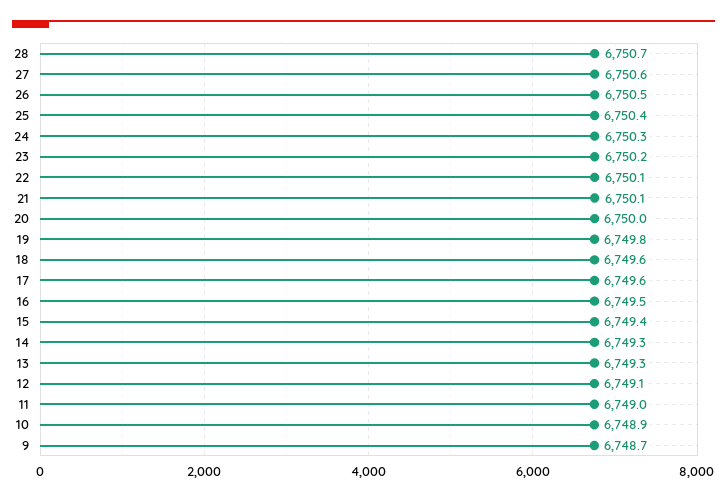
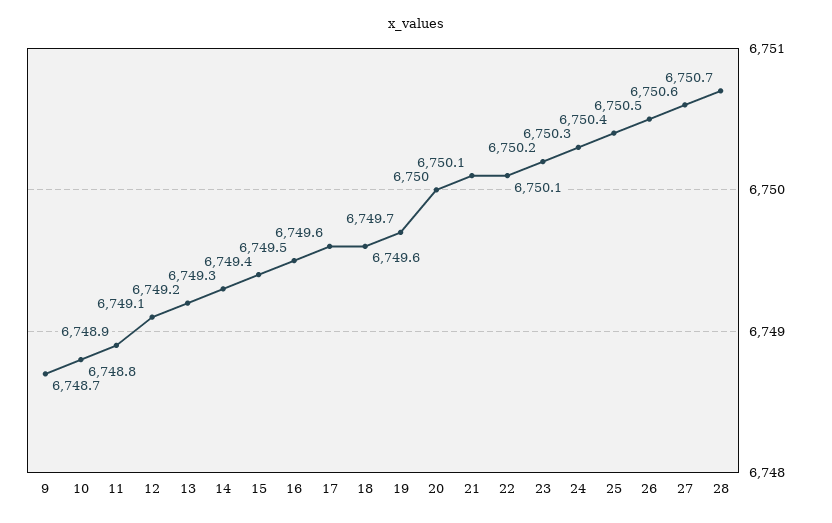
  {
    "28": 6750.7,
    "27": 6750.6,
    "26": 6750.5,
    "25": 6750.4,
    "24": 6750.3,
    "23": 6750.2,
    "22": 6750.1,
    "21": 6750.1,
    "20": 6750,
-   "19": 6749.8,
+   "19": 6749.7,
    "18": 6749.6,
    "17": 6749.6,
    "16": 6749.5,
    "15": 6749.4,
    "14": 6749.3,
-   "13": 6749.3,
+   "13": 6749.2,
    "12": 6749.1,
-   "11": 6749,
+   "11": 6748.9,
-   "10": 6748.9,
+   "10": 6748.8,
    "9": 6748.7
  }

